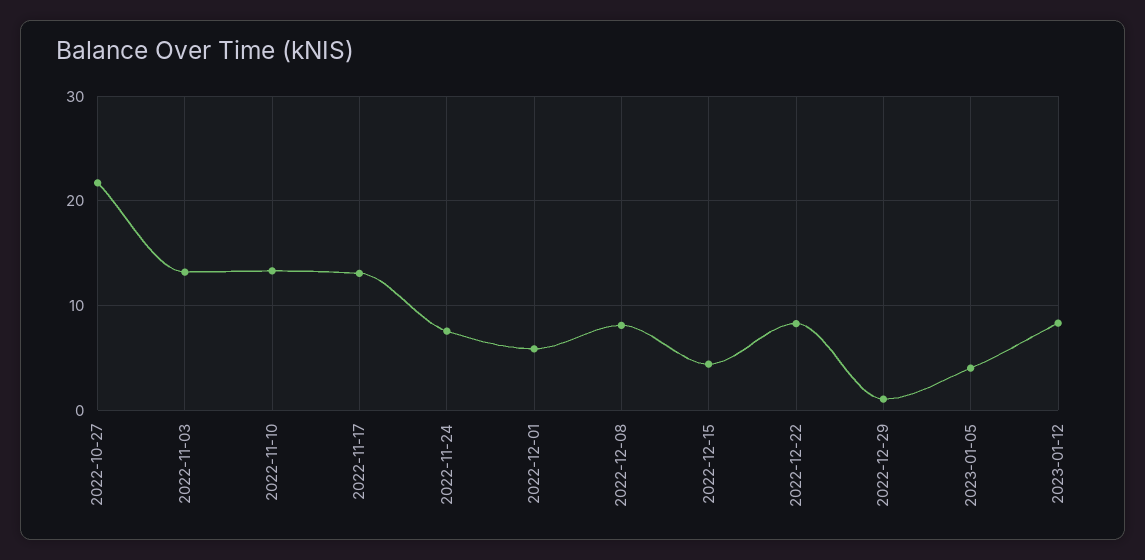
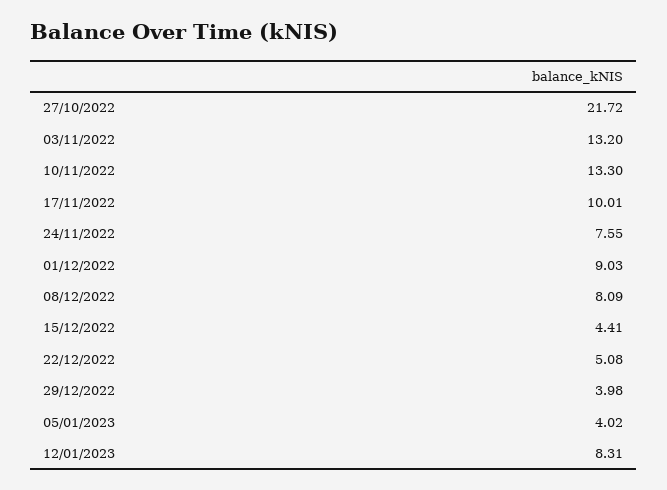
  {
    "2022-10-27": 21.72,
    "2022-11-03": 13.2,
    "2022-11-10": 13.3,
-   "2022-11-17": 13,
+   "2022-11-17": 10.01,
    "2022-11-24": 7.55,
-   "2022-12-01": 6,
+   "2022-12-01": 9.03,
    "2022-12-08": 8.09,
    "2022-12-15": 4.41,
-   "2022-12-22": 8,
+   "2022-12-22": 5.08,
-   "2022-12-29": 1,
+   "2022-12-29": 3.98,
    "2023-01-05": 4.02,
    "2023-01-12": 8.31
  }

